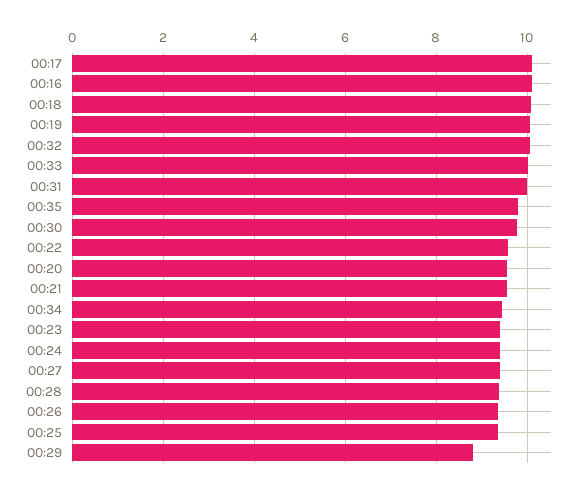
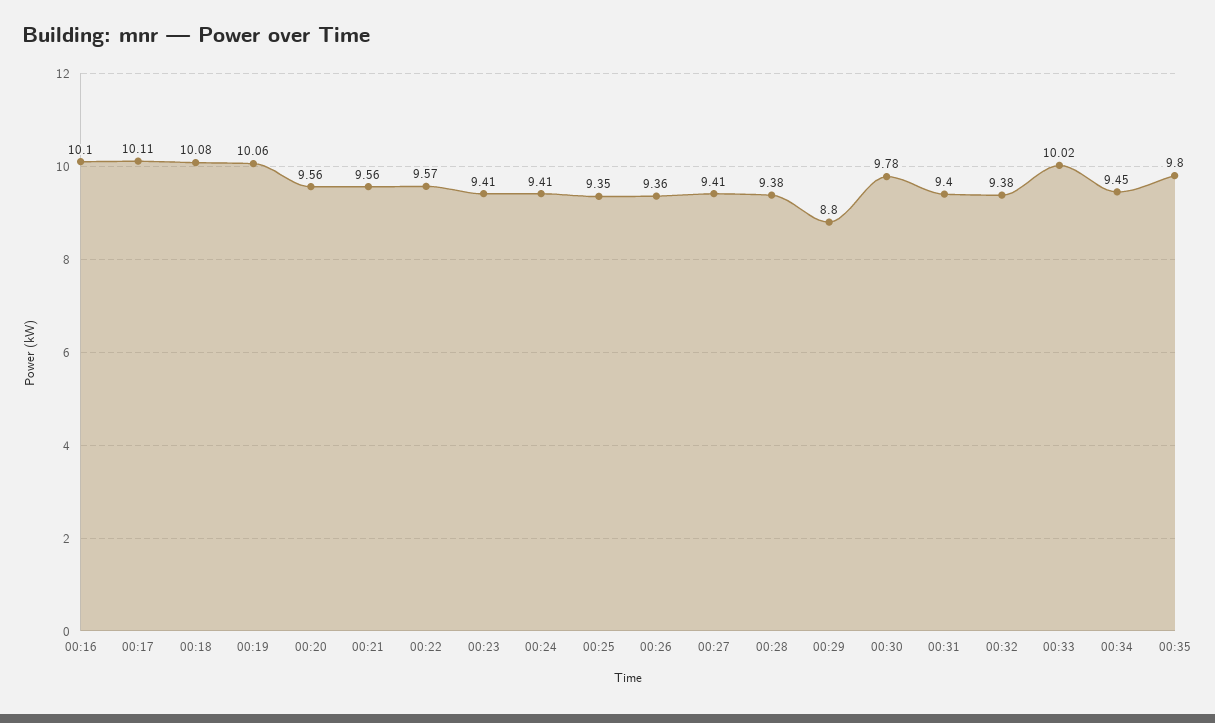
  {
    "00:17": 10.11,
    "00:16": 10.1,
    "00:18": 10.08,
    "00:19": 10.06,
-   "00:32": 10,
+   "00:32": 9.38,
    "00:33": 10.02,
-   "00:31": 10,
+   "00:31": 9.4,
    "00:35": 9.8,
    "00:30": 9.78,
    "00:22": 9.57,
    "00:20": 9.56,
    "00:21": 9.56,
    "00:34": 9.45,
    "00:23": 9.41,
    "00:24": 9.41,
    "00:27": 9.41,
    "00:28": 9.38,
    "00:26": 9.36,
    "00:25": 9.35,
    "00:29": 8.8
  }

